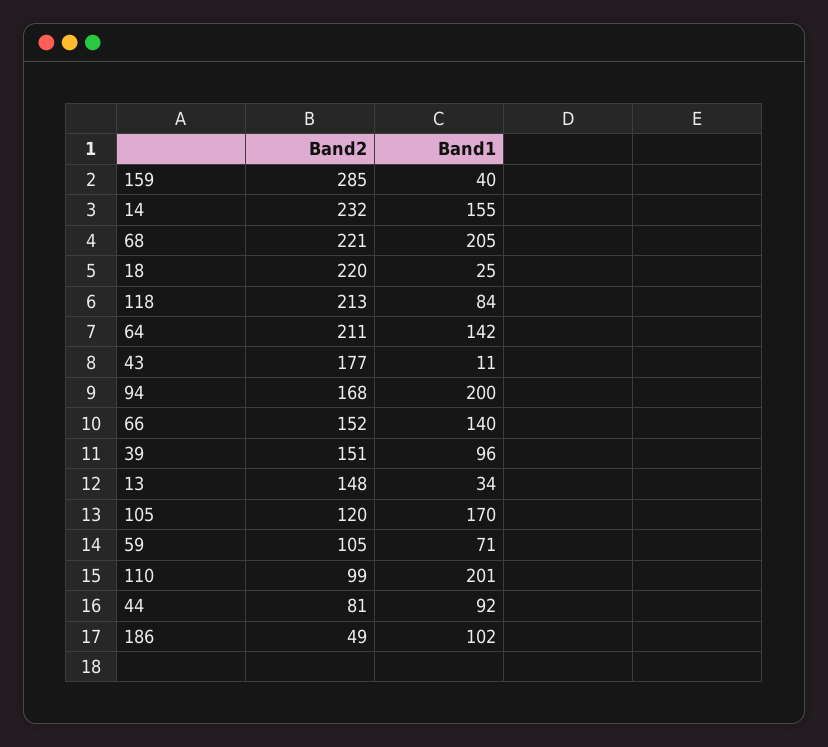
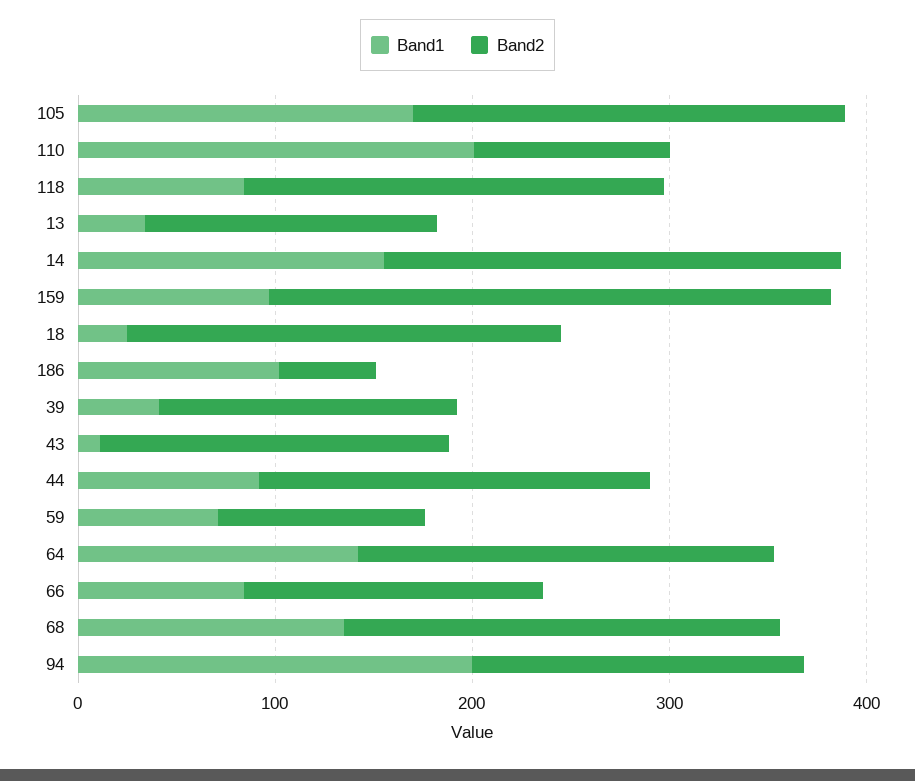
  {
    "Band2": {
      "159": 285,
      "14": 232,
      "68": 221,
      "18": 220,
      "118": 213,
      "64": 211,
      "43": 177,
      "94": 168,
      "66": 152,
      "39": 151,
      "13": 148,
-     "105": 120,
+     "105": 220,
      "59": 105,
      "110": 99,
-     "44": 81,
+     "44": 200,
      "186": 49
    },
    "Band1": {
-     "159": 40,
+     "159": 100,
      "14": 155,
-     "68": 205,
+     "68": 140,
      "18": 25,
      "118": 84,
      "64": 142,
      "43": 11,
      "94": 200,
-     "66": 140,
+     "66": 80,
-     "39": 96,
+     "39": 40,
      "13": 34,
      "105": 170,
      "59": 71,
      "110": 201,
      "44": 92,
      "186": 102
    }
  }

